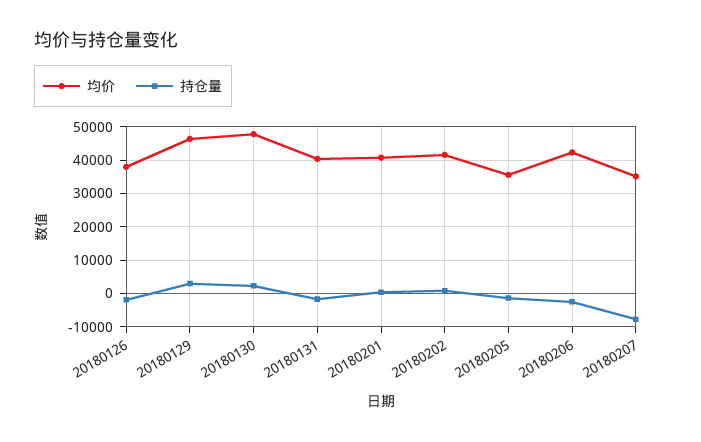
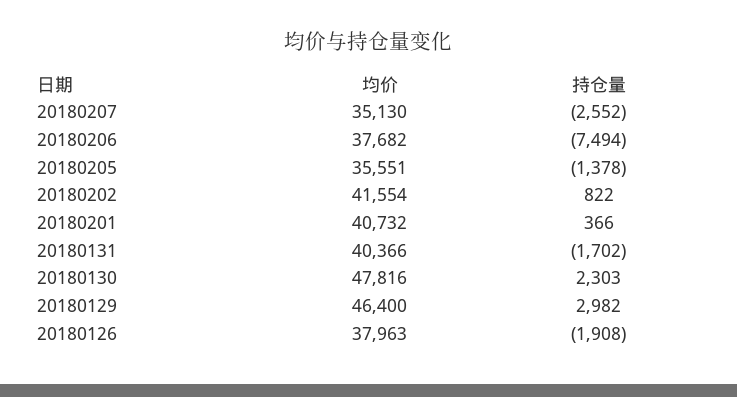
  {
    "均价": {
      "20180126": 37963,
      "20180129": 46400,
      "20180130": 47816,
      "20180131": 40366,
      "20180201": 40732,
      "20180202": 41554,
      "20180205": 35551,
-     "20180206": 42000,
+     "20180206": 37682,
      "20180207": 35130
    },
    "持仓量": {
      "20180126": -1908,
      "20180129": 2982,
      "20180130": 2303,
      "20180131": -1702,
      "20180201": 366,
      "20180202": 822,
      "20180205": -1378,
-     "20180206": -2000,
+     "20180206": -7494,
-     "20180207": -8000
+     "20180207": -2552
    }
  }

